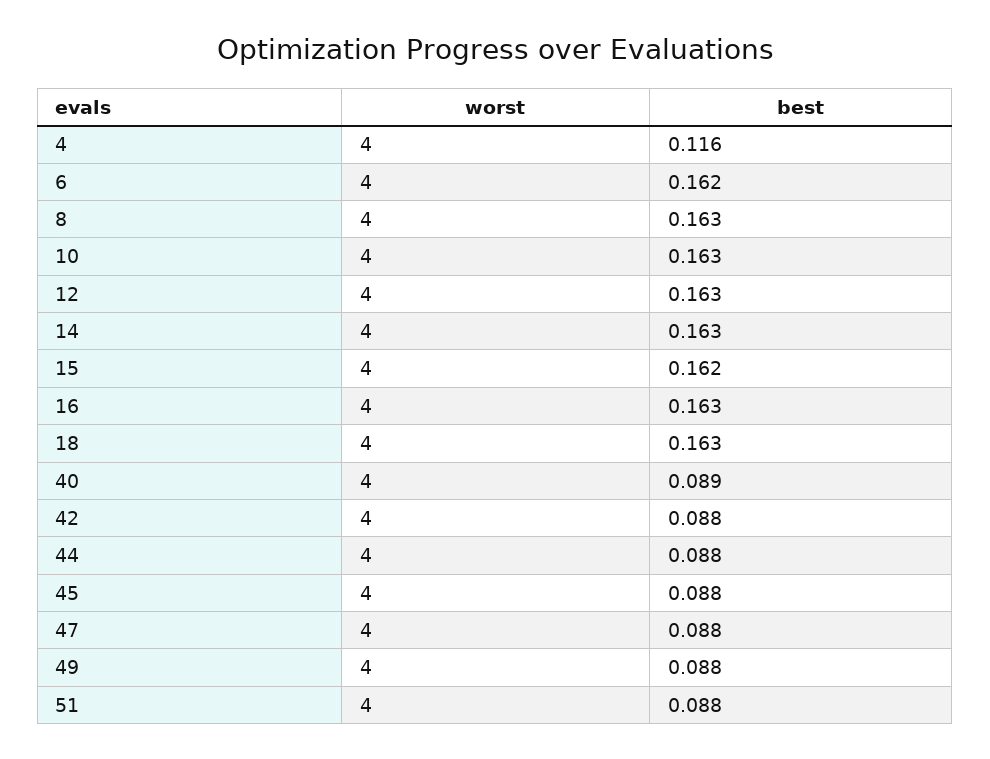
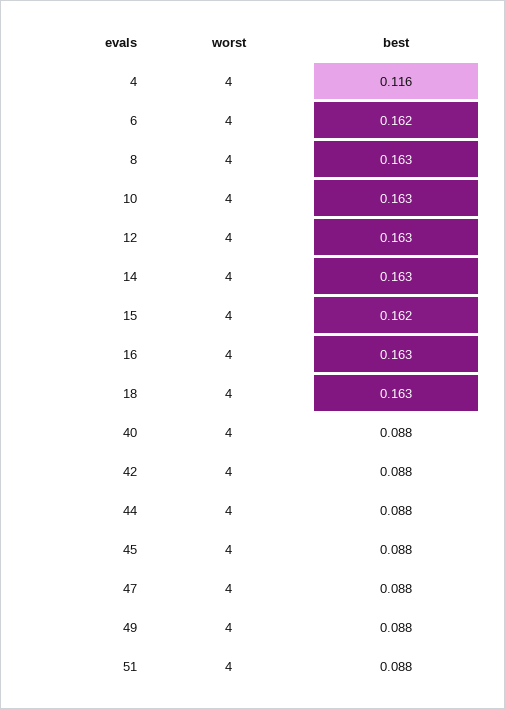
  {
    "worst": {
      "4": 4,
      "6": 4,
      "8": 4,
      "10": 4,
      "12": 4,
      "14": 4,
      "15": 4,
      "16": 4,
      "18": 4,
      "40": 4,
      "42": 4,
      "44": 4,
      "45": 4,
      "47": 4,
      "49": 4,
      "51": 4
    },
    "best": {
      "4": 0.116,
      "6": 0.162,
      "8": 0.163,
      "10": 0.163,
      "12": 0.163,
      "14": 0.163,
      "15": 0.162,
      "16": 0.163,
      "18": 0.163,
-     "40": 0.089,
+     "40": 0.088,
      "42": 0.088,
      "44": 0.088,
      "45": 0.088,
      "47": 0.088,
      "49": 0.088,
      "51": 0.088
    }
  }

